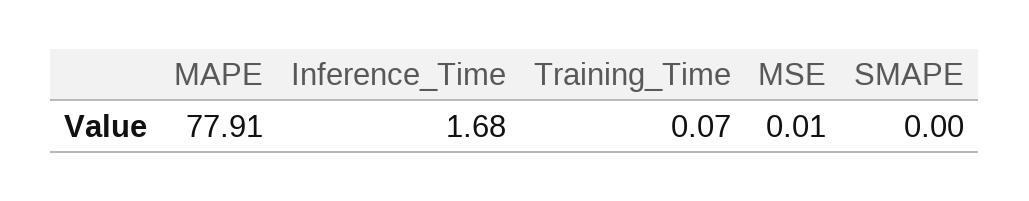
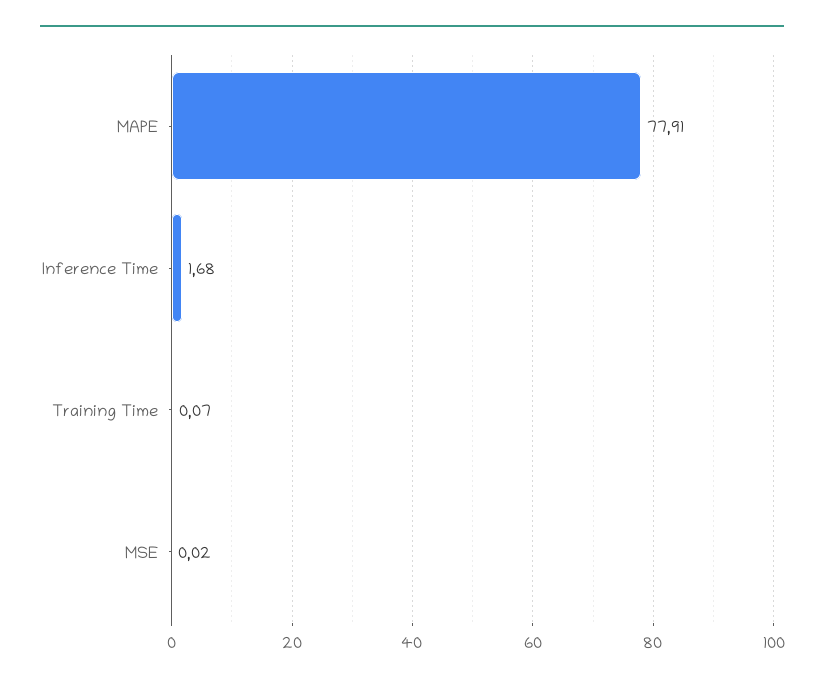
  {
    "MAPE": 77.91,
    "Inference_Time": 1.68,
    "Training_Time": 0.07,
-   "MSE": 0.01,
+   "MSE": 0.02
-   "SMAPE": 0
  }

